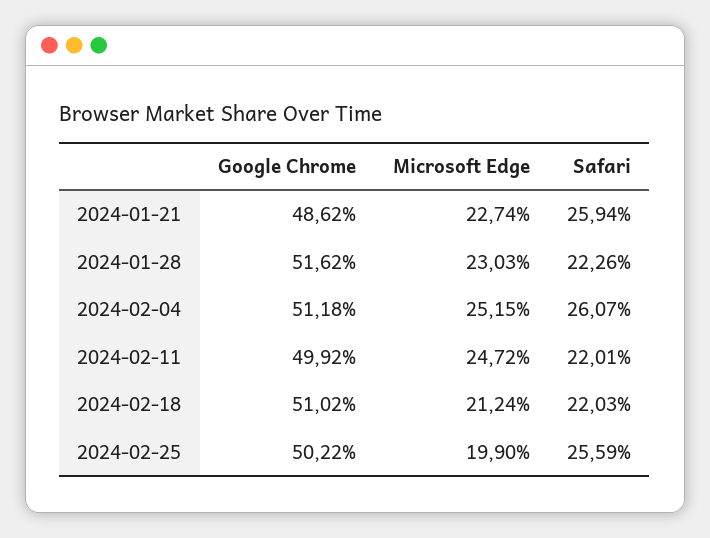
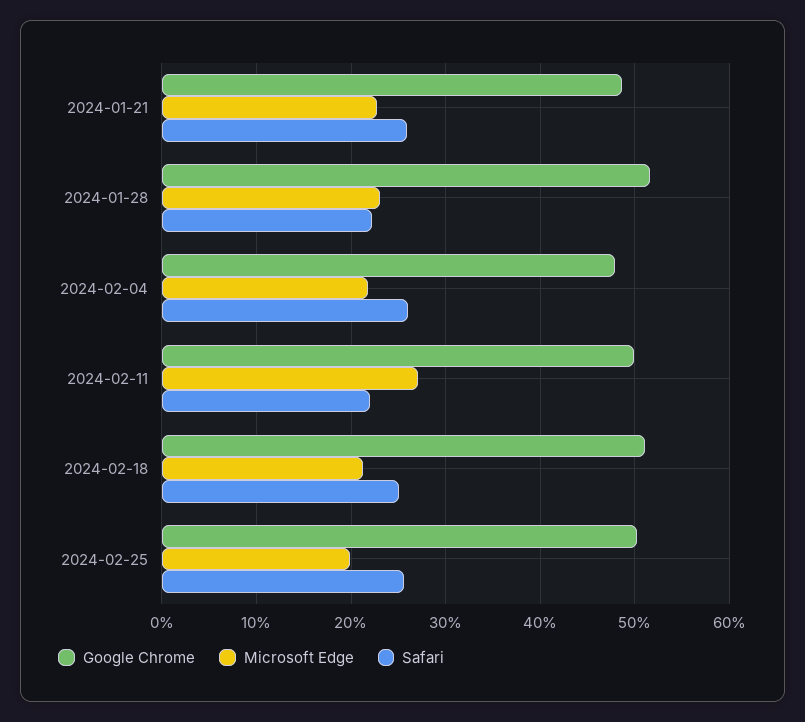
  {
    "Google Chrome": {
      "2024-01-21": 48.62,
      "2024-01-28": 51.62,
-     "2024-02-04": 51.18,
+     "2024-02-04": 48,
      "2024-02-11": 49.92,
      "2024-02-18": 51.02,
      "2024-02-25": 50.22
    },
    "Microsoft Edge": {
      "2024-01-21": 22.74,
      "2024-01-28": 23.03,
-     "2024-02-04": 25.15,
+     "2024-02-04": 22,
-     "2024-02-11": 24.72,
+     "2024-02-11": 27,
      "2024-02-18": 21.24,
      "2024-02-25": 19.9
    },
    "Safari": {
      "2024-01-21": 25.94,
      "2024-01-28": 22.26,
      "2024-02-04": 26.07,
      "2024-02-11": 22.01,
-     "2024-02-18": 22.03,
+     "2024-02-18": 25,
      "2024-02-25": 25.59
    }
  }

